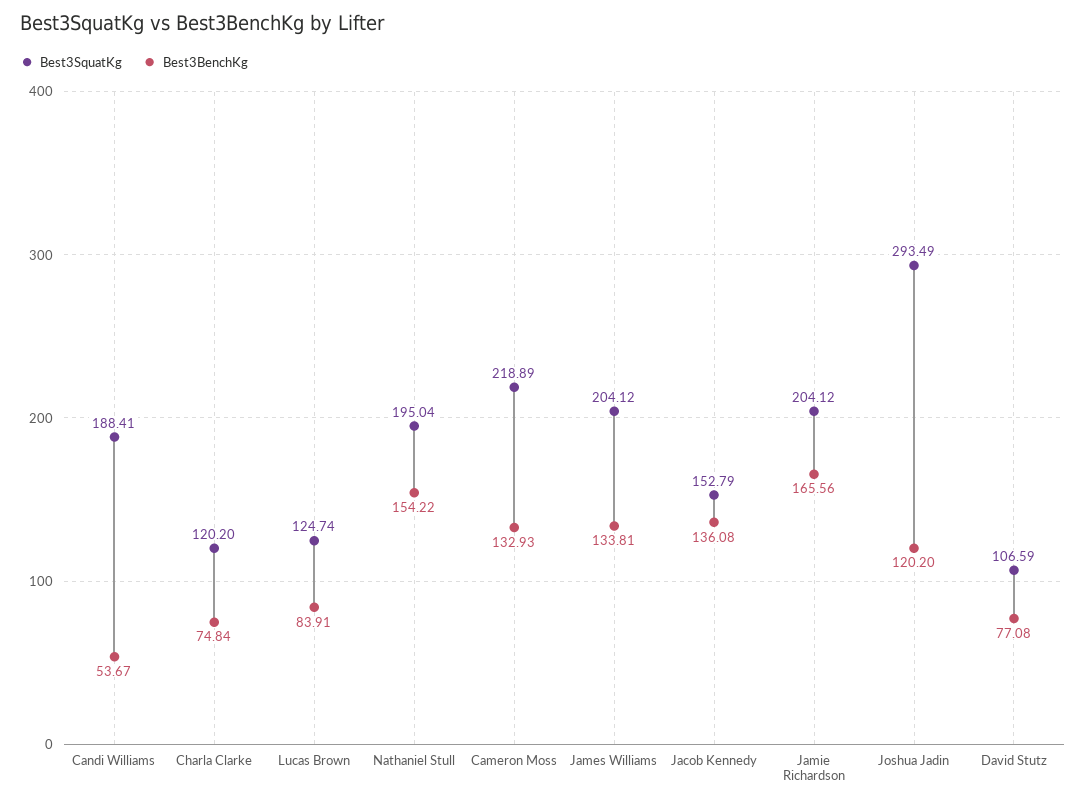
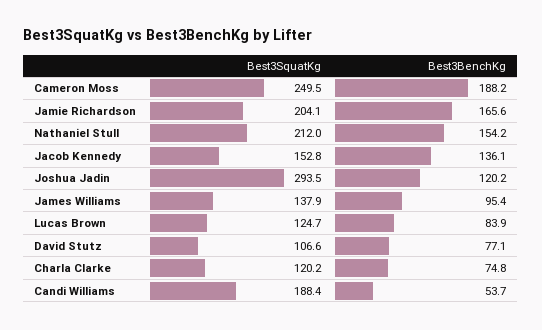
  {
    "Best3SquatKg": {
      "Candi Williams": 188.41,
      "Charla Clarke": 120.2,
      "Lucas Brown": 124.74,
-     "Nathaniel Stull": 195.04,
+     "Nathaniel Stull": 212,
-     "Cameron Moss": 218.89,
+     "Cameron Moss": 249.5,
-     "James Williams": 204.12,
+     "James Williams": 137.9,
      "Jacob Kennedy": 152.79,
      "Jamie Richardson": 204.12,
      "Joshua Jadin": 293.49,
      "David Stutz": 106.59
    },
    "Best3BenchKg": {
      "Candi Williams": 53.67,
      "Charla Clarke": 74.84,
      "Lucas Brown": 83.91,
      "Nathaniel Stull": 154.22,
-     "Cameron Moss": 132.93,
+     "Cameron Moss": 188.2,
-     "James Williams": 133.81,
+     "James Williams": 95.4,
      "Jacob Kennedy": 136.08,
      "Jamie Richardson": 165.56,
      "Joshua Jadin": 120.2,
      "David Stutz": 77.08
    }
  }

